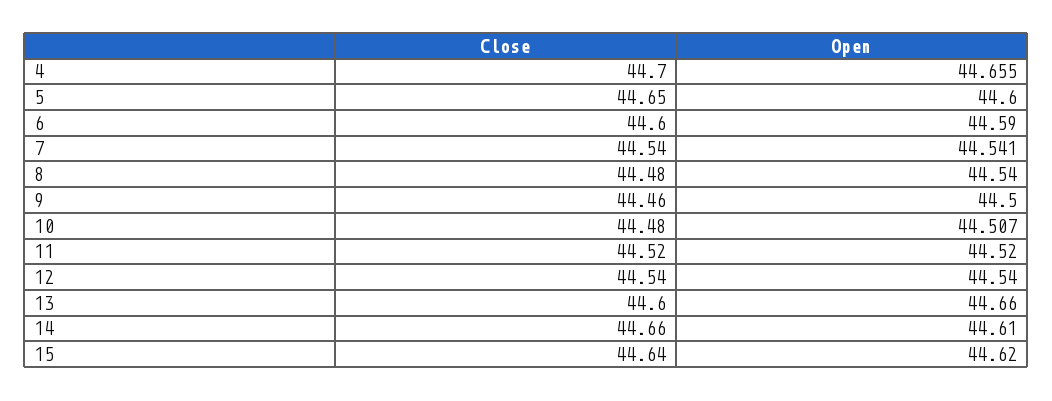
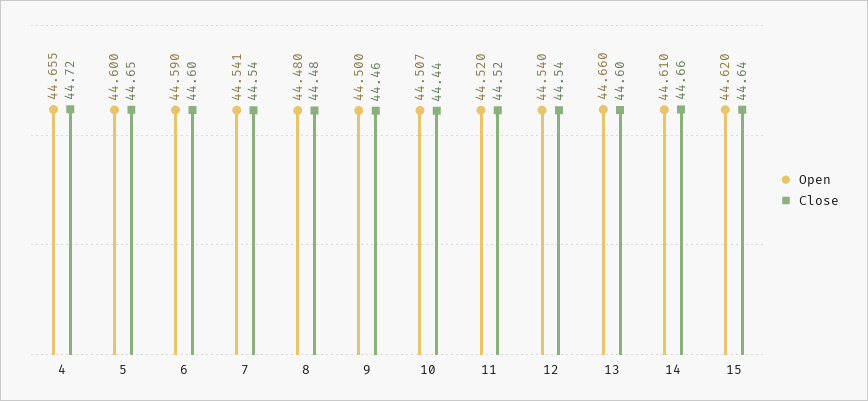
  {
    "Close": {
-     "4": 44.7,
+     "4": 44.72,
      "5": 44.65,
      "6": 44.6,
      "7": 44.54,
      "8": 44.48,
      "9": 44.46,
-     "10": 44.48,
+     "10": 44.44,
      "11": 44.52,
      "12": 44.54,
      "13": 44.6,
      "14": 44.66,
      "15": 44.64
    },
    "Open": {
      "4": 44.655,
      "5": 44.6,
      "6": 44.59,
      "7": 44.541,
-     "8": 44.54,
+     "8": 44.48,
      "9": 44.5,
      "10": 44.507,
      "11": 44.52,
      "12": 44.54,
      "13": 44.66,
      "14": 44.61,
      "15": 44.62
    }
  }

